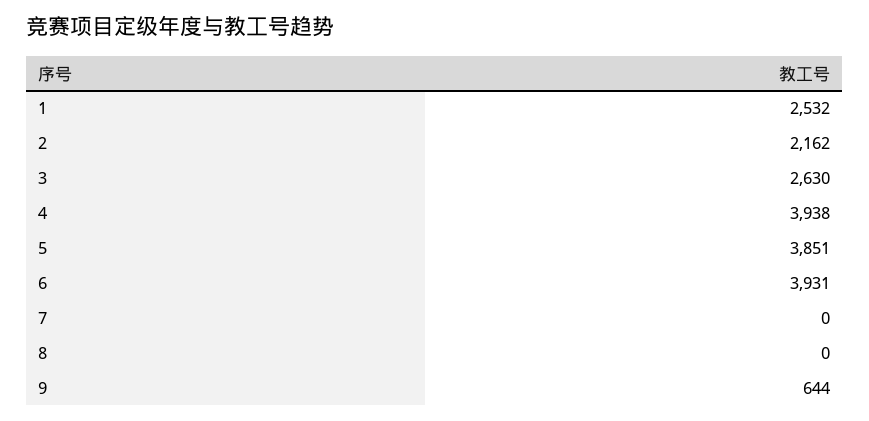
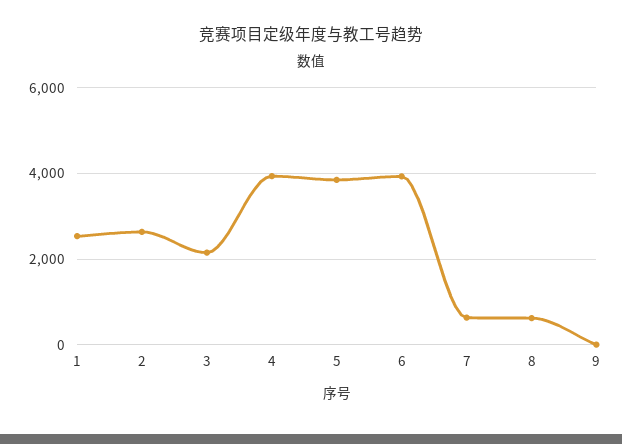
  {
    "1": 2532,
-   "2": 2162,
+   "2": 2600,
-   "3": 2630,
+   "3": 2200,
    "4": 3938,
    "5": 3851,
    "6": 3931,
-   "7": 0,
+   "7": 600,
-   "8": 0,
+   "8": 600,
-   "9": 644
+   "9": 0
  }

